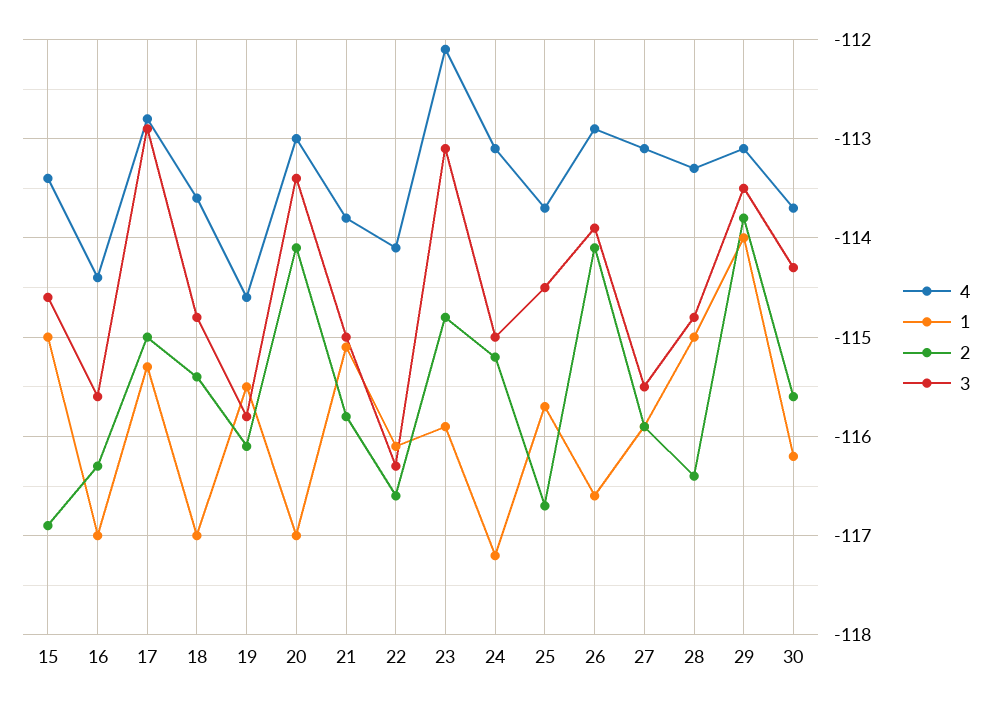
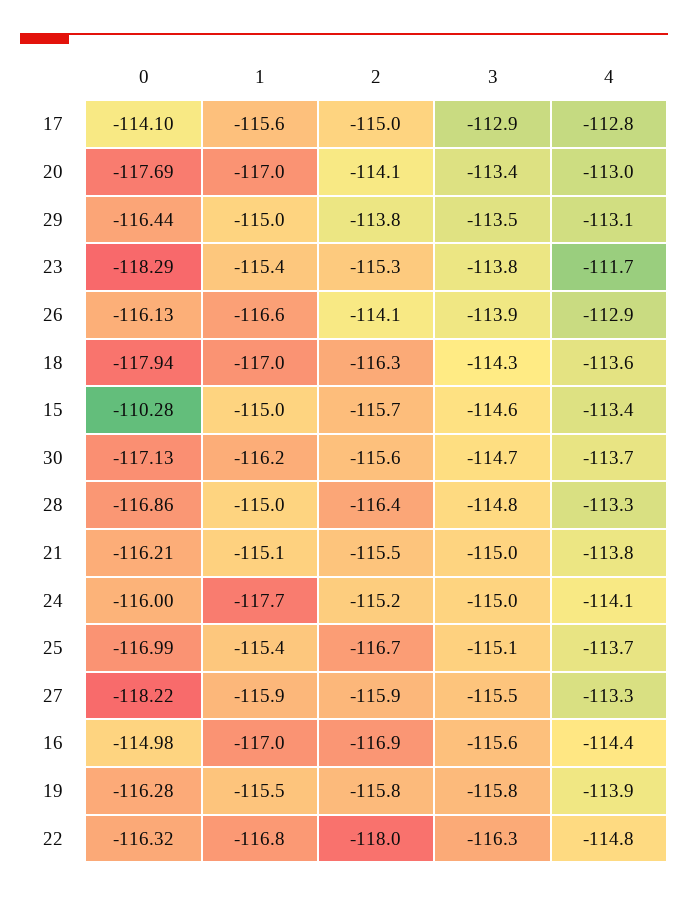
  {
    "4": {
      "15": -113.4,
      "16": -114.4,
      "17": -112.8,
      "18": -113.6,
-     "19": -114.6,
+     "19": -113.9,
      "20": -113,
      "21": -113.8,
-     "22": -114.1,
+     "22": -114.8,
-     "23": -112.1,
+     "23": -111.7,
-     "24": -113.1,
+     "24": -114.1,
      "25": -113.7,
      "26": -112.9,
-     "27": -113.1,
+     "27": -113.3,
      "28": -113.3,
      "29": -113.1,
      "30": -113.7
    },
    "1": {
      "15": -115,
      "16": -117,
-     "17": -115.3,
+     "17": -115.6,
      "18": -117,
      "19": -115.5,
      "20": -117,
      "21": -115.1,
-     "22": -116.1,
+     "22": -116.8,
-     "23": -115.9,
+     "23": -115.4,
-     "24": -117.2,
+     "24": -117.7,
-     "25": -115.7,
+     "25": -115.4,
      "26": -116.6,
      "27": -115.9,
      "28": -115,
-     "29": -114,
+     "29": -115,
      "30": -116.2
    },
    "2": {
-     "15": -116.9,
+     "15": -115.7,
-     "16": -116.3,
+     "16": -116.9,
      "17": -115,
-     "18": -115.4,
+     "18": -116.3,
-     "19": -116.1,
+     "19": -115.8,
      "20": -114.1,
-     "21": -115.8,
+     "21": -115.5,
-     "22": -116.6,
+     "22": -118,
-     "23": -114.8,
+     "23": -115.3,
      "24": -115.2,
      "25": -116.7,
      "26": -114.1,
      "27": -115.9,
      "28": -116.4,
      "29": -113.8,
      "30": -115.6
    },
    "3": {
      "15": -114.6,
      "16": -115.6,
      "17": -112.9,
-     "18": -114.8,
+     "18": -114.3,
      "19": -115.8,
      "20": -113.4,
      "21": -115,
      "22": -116.3,
-     "23": -113.1,
+     "23": -113.8,
      "24": -115,
-     "25": -114.5,
+     "25": -115.1,
      "26": -113.9,
      "27": -115.5,
      "28": -114.8,
      "29": -113.5,
-     "30": -114.3
+     "30": -114.7
-   }
+   },
+   "0": {
+     "17": -114.1,
+     "20": -117.69,
+     "29": -116.44,
+     "23": -118.29,
+     "26": -116.13,
+     "18": -117.94,
+     "15": -110.28,
+     "30": -117.13,
+     "28": -116.86,
+     "21": -116.21,
+     "24": -116,
+     "25": -116.99,
+     "27": -118.22,
+     "16": -114.98,
+     "19": -116.28,
+     "22": -116.32
+   }
  }

